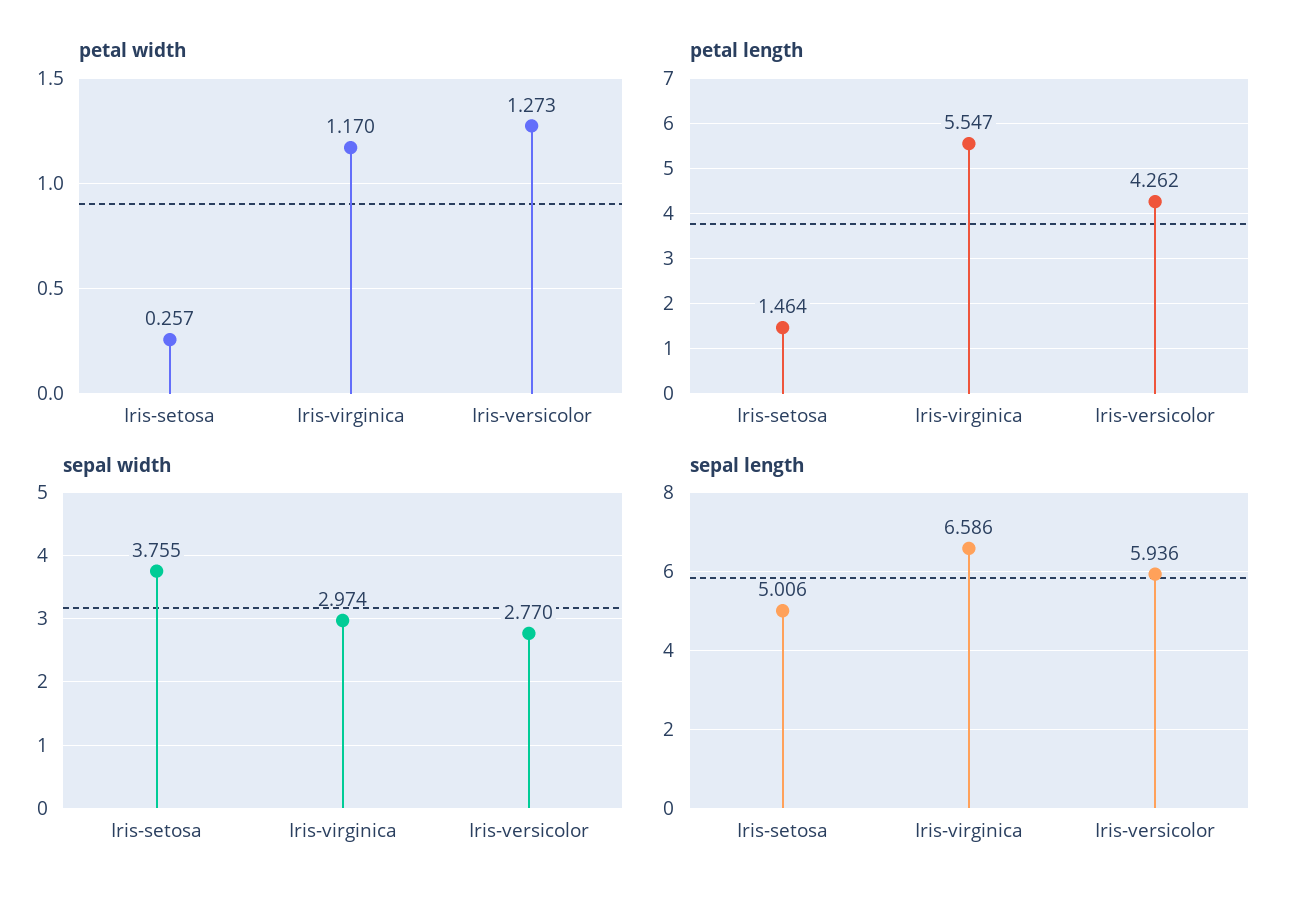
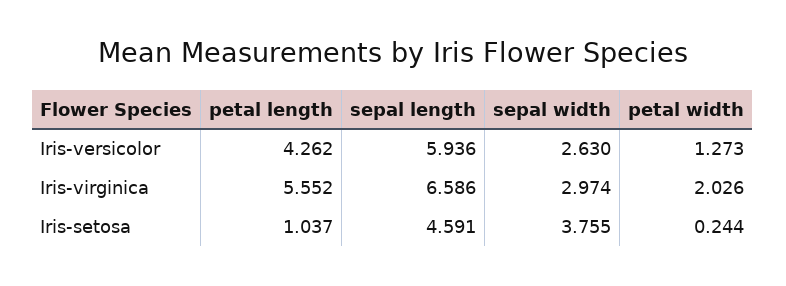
  {
    "petal width": {
-     "Iris-setosa": 0.257,
+     "Iris-setosa": 0.244,
-     "Iris-virginica": 1.17,
+     "Iris-virginica": 2.026,
      "Iris-versicolor": 1.273
    },
    "petal length": {
-     "Iris-setosa": 1.464,
+     "Iris-setosa": 1.037,
-     "Iris-virginica": 5.547,
+     "Iris-virginica": 5.552,
      "Iris-versicolor": 4.262
    },
    "sepal width": {
      "Iris-setosa": 3.755,
      "Iris-virginica": 2.974,
-     "Iris-versicolor": 2.77
+     "Iris-versicolor": 2.63
    },
    "sepal length": {
-     "Iris-setosa": 5.006,
+     "Iris-setosa": 4.591,
      "Iris-virginica": 6.586,
      "Iris-versicolor": 5.936
    }
  }

